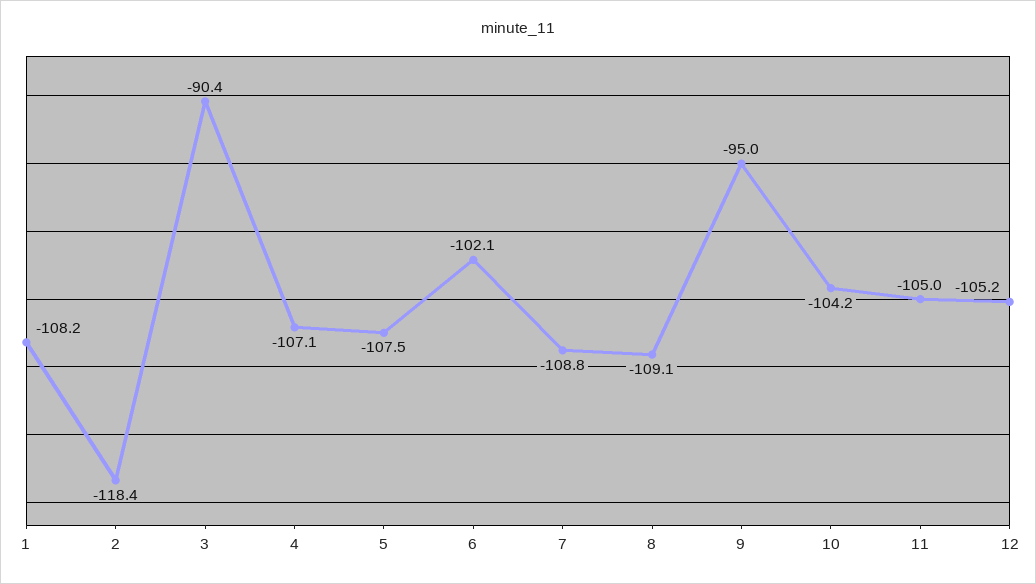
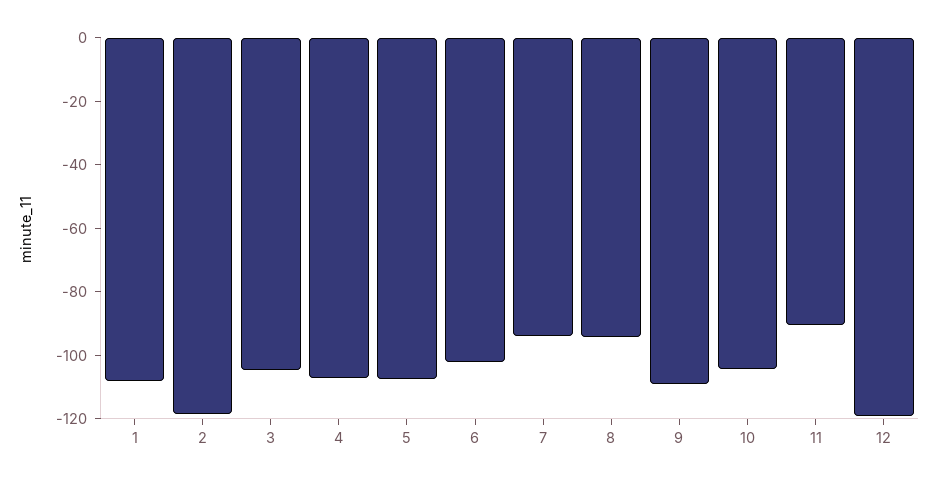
  {
    "1": -108.2,
    "2": -118.4,
-   "3": -90.4,
+   "3": -105,
    "4": -107.1,
    "5": -107.5,
    "6": -102.1,
-   "7": -108.8,
+   "7": -95,
-   "8": -109.1,
+   "8": -95,
-   "9": -95,
+   "9": -110,
    "10": -104.2,
-   "11": -105,
+   "11": -90,
-   "12": -105.2
+   "12": -120
  }

